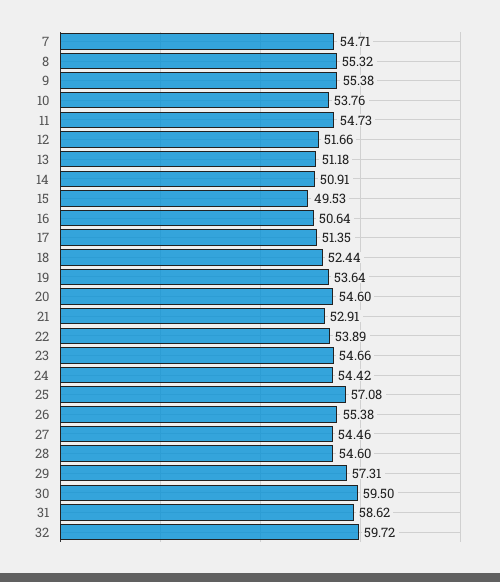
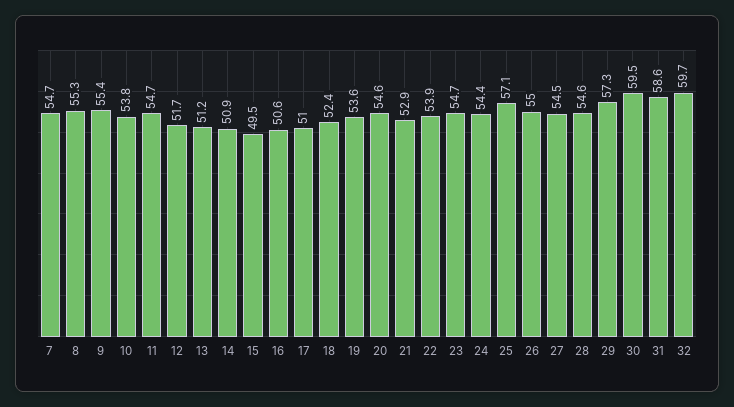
  {
    "7": 54.71,
    "8": 55.32,
    "9": 55.38,
    "10": 53.76,
    "11": 54.73,
    "12": 51.66,
    "13": 51.18,
    "14": 50.91,
    "15": 49.53,
    "16": 50.64,
-   "17": 51.35,
+   "17": 51,
    "18": 52.44,
    "19": 53.64,
    "20": 54.6,
    "21": 52.91,
    "22": 53.89,
    "23": 54.66,
    "24": 54.42,
    "25": 57.08,
-   "26": 55.38,
+   "26": 55,
    "27": 54.46,
    "28": 54.6,
    "29": 57.31,
    "30": 59.5,
    "31": 58.62,
    "32": 59.72
  }

